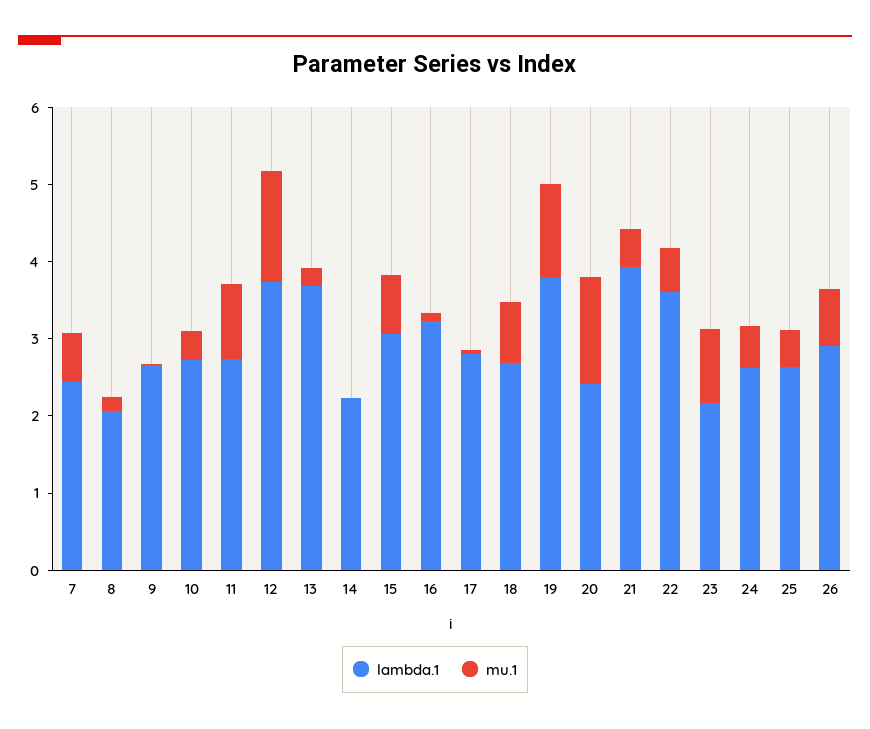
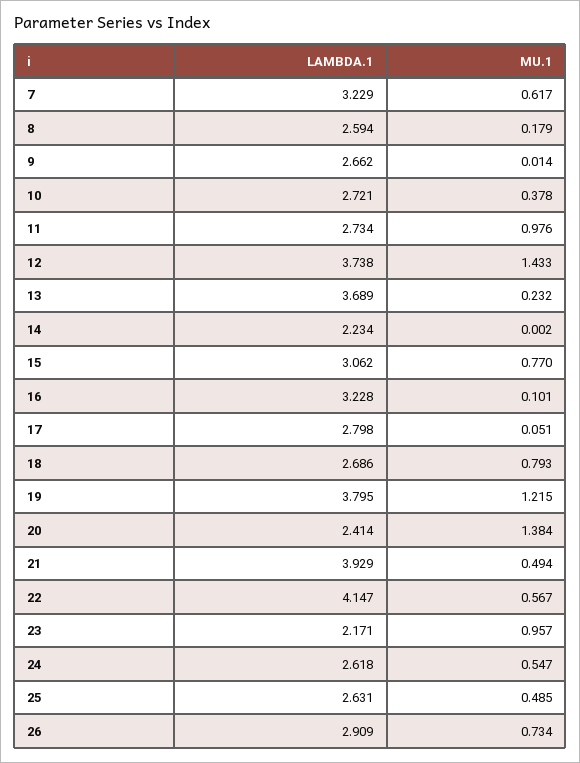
  {
    "lambda.1": {
-     "7": 2.4,
+     "7": 3.229,
-     "8": 2,
+     "8": 2.594,
      "9": 2.662,
      "10": 2.721,
      "11": 2.734,
      "12": 3.738,
      "13": 3.689,
      "14": 2.234,
      "15": 3.062,
      "16": 3.228,
      "17": 2.798,
      "18": 2.686,
      "19": 3.795,
      "20": 2.414,
      "21": 3.929,
-     "22": 3.6,
+     "22": 4.147,
      "23": 2.171,
      "24": 2.618,
      "25": 2.631,
      "26": 2.909
    },
    "mu.1": {
      "7": 0.617,
      "8": 0.179,
      "9": 0.014,
      "10": 0.378,
      "11": 0.976,
      "12": 1.433,
      "13": 0.232,
      "14": 0.002,
      "15": 0.77,
      "16": 0.101,
      "17": 0.051,
      "18": 0.793,
      "19": 1.215,
      "20": 1.384,
      "21": 0.494,
      "22": 0.567,
      "23": 0.957,
      "24": 0.547,
      "25": 0.485,
      "26": 0.734
    }
  }

